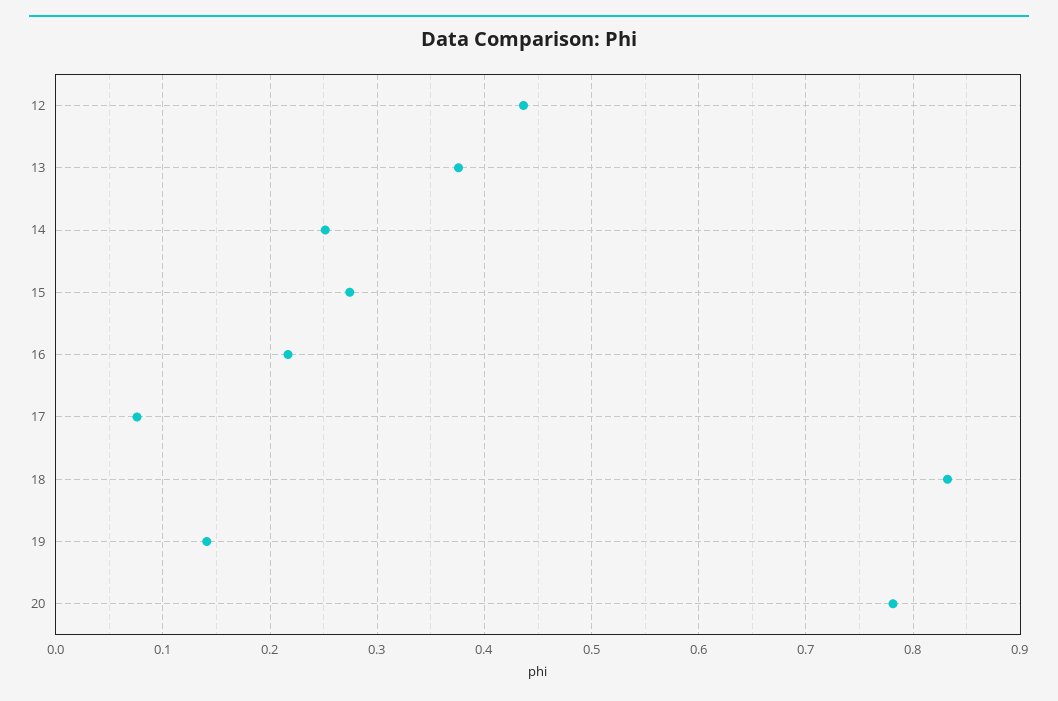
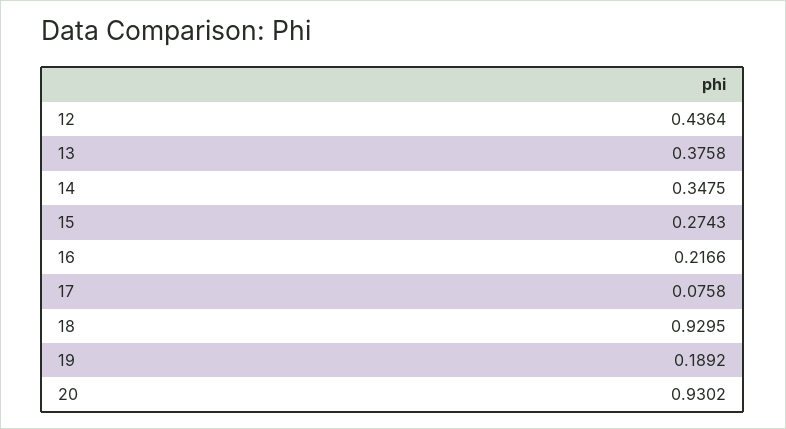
  {
    "12": 0.4364,
    "13": 0.3758,
-   "14": 0.25,
+   "14": 0.3475,
    "15": 0.2743,
    "16": 0.2166,
    "17": 0.0758,
-   "18": 0.83,
+   "18": 0.9295,
-   "19": 0.14,
+   "19": 0.1892,
-   "20": 0.78
+   "20": 0.9302
  }

